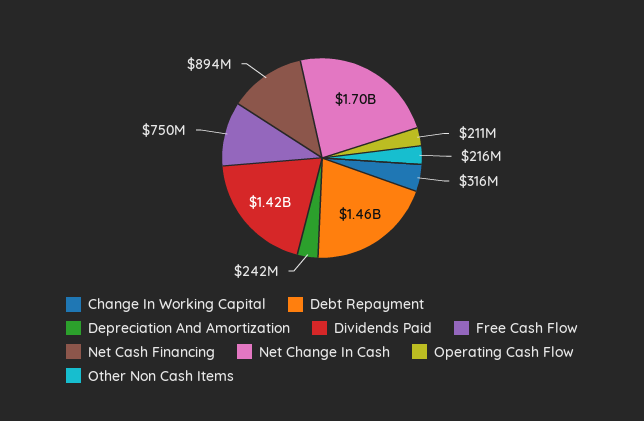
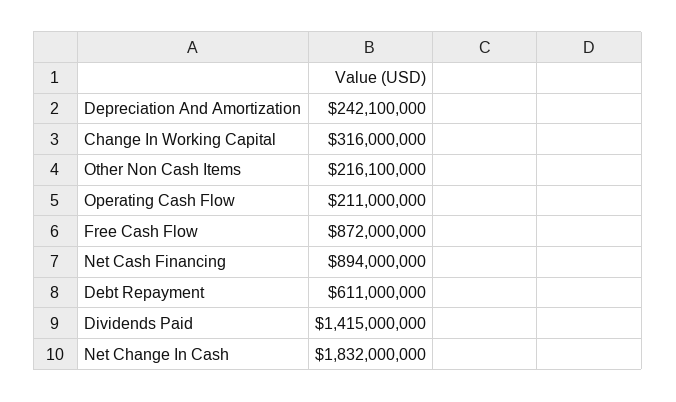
  {
    "Change In Working Capital": 316000000,
-   "Debt Repayment": 1460000000,
+   "Debt Repayment": 611000000,
    "Depreciation And Amortization": 242100000,
    "Dividends Paid": 1415000000,
-   "Free Cash Flow": 750000000,
+   "Free Cash Flow": 872000000,
    "Net Cash Financing": 894000000,
-   "Net Change In Cash": 1700000000,
+   "Net Change In Cash": 1832000000,
    "Operating Cash Flow": 211000000,
    "Other Non Cash Items": 216100000
  }

